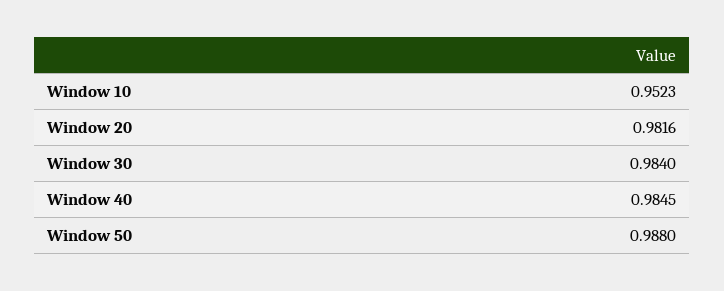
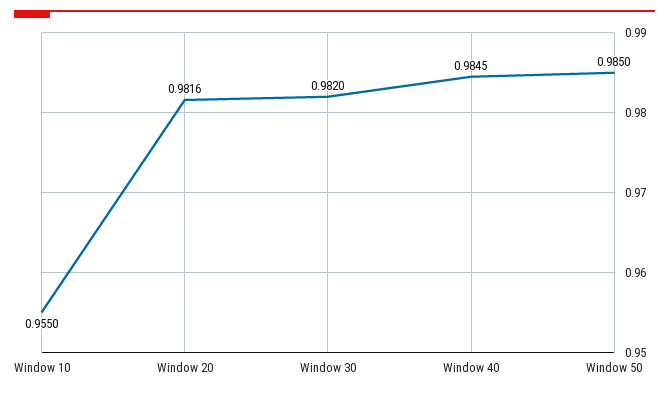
  {
-   "Window 10": 0.9523,
+   "Window 10": 0.955,
    "Window 20": 0.9816,
-   "Window 30": 0.984,
+   "Window 30": 0.982,
    "Window 40": 0.9845,
-   "Window 50": 0.988
+   "Window 50": 0.985
  }

